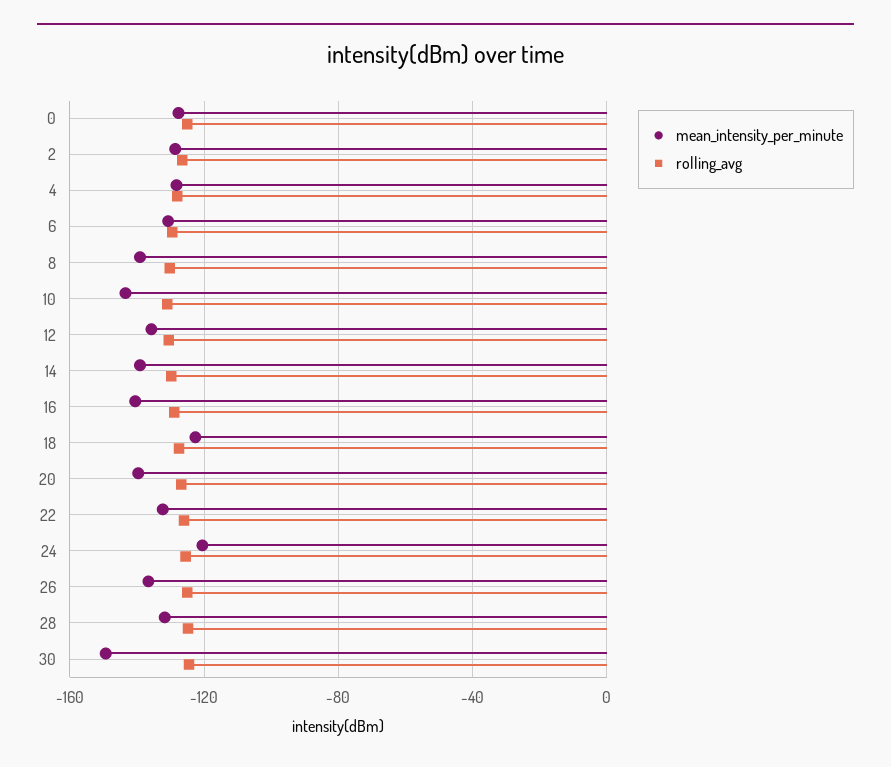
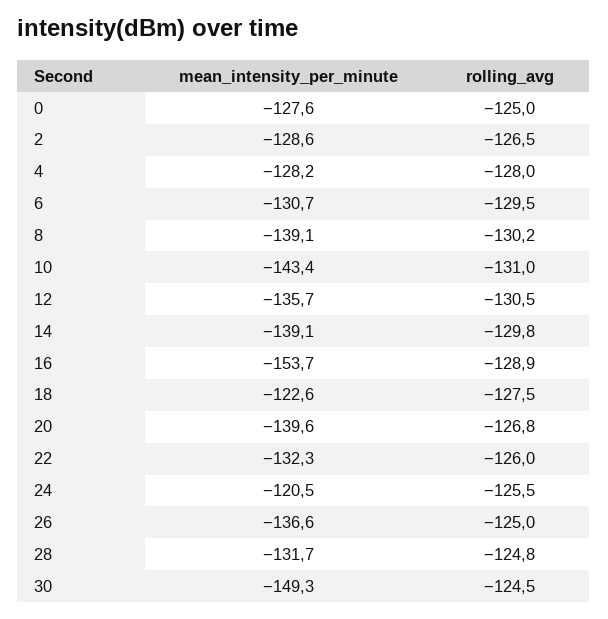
  {
    "mean_intensity_per_minute": {
      "0": -127.6,
      "2": -128.6,
      "4": -128.2,
      "6": -130.7,
      "8": -139.1,
      "10": -143.4,
      "12": -135.7,
      "14": -139.1,
-     "16": -140,
+     "16": -153.7,
      "18": -122.6,
      "20": -139.6,
      "22": -132.3,
      "24": -120.5,
      "26": -136.6,
      "28": -131.7,
      "30": -149.3
    },
    "rolling_avg": {
      "0": -125,
      "2": -126.5,
      "4": -128,
      "6": -129.5,
      "8": -130.2,
      "10": -131,
      "12": -130.5,
      "14": -129.8,
      "16": -128.9,
      "18": -127.5,
      "20": -126.8,
      "22": -126,
      "24": -125.5,
      "26": -125,
      "28": -124.8,
      "30": -124.5
    }
  }

